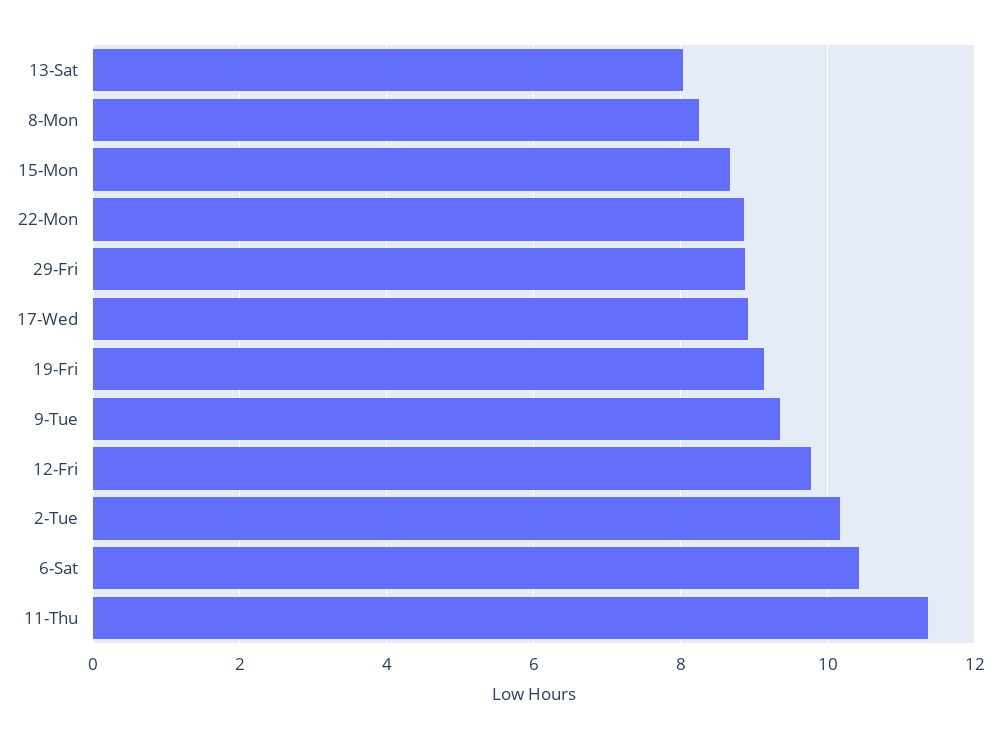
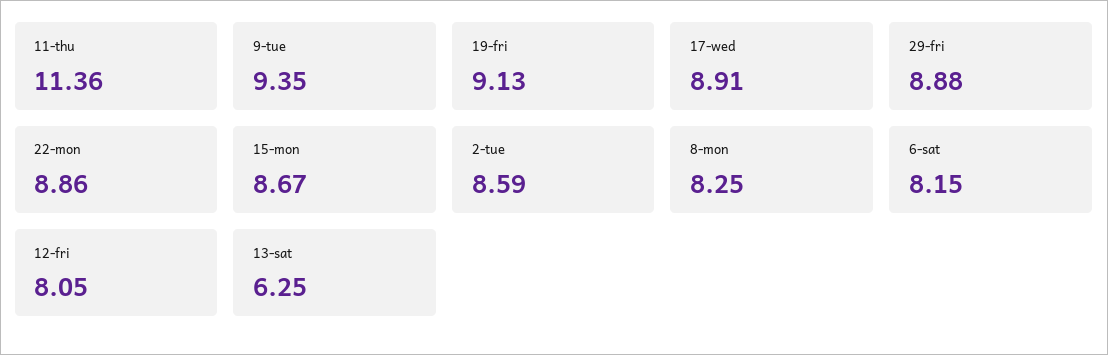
  {
-   "13-Sat": 8,
+   "13-Sat": 6.25,
    "8-Mon": 8.25,
    "15-Mon": 8.67,
    "22-Mon": 8.86,
    "29-Fri": 8.88,
    "17-Wed": 8.91,
    "19-Fri": 9.13,
    "9-Tue": 9.35,
-   "12-Fri": 9.8,
+   "12-Fri": 8.05,
-   "2-Tue": 10.2,
+   "2-Tue": 8.59,
-   "6-Sat": 10.4,
+   "6-Sat": 8.15,
    "11-Thu": 11.36
  }

